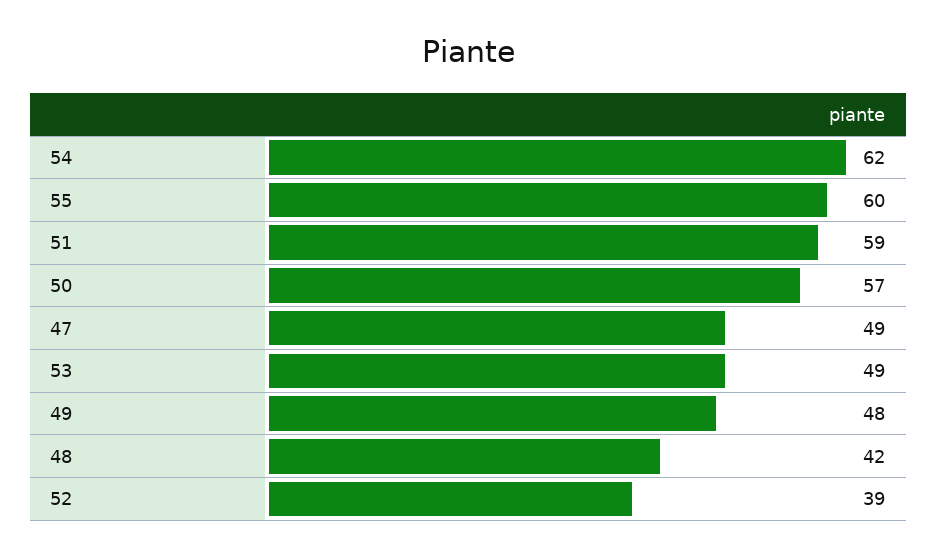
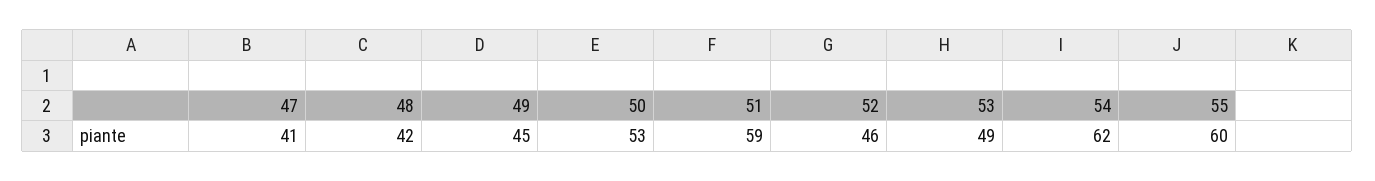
  {
    "54": 62,
    "55": 60,
    "51": 59,
-   "50": 57,
+   "50": 53,
-   "47": 49,
+   "47": 41,
    "53": 49,
-   "49": 48,
+   "49": 45,
    "48": 42,
-   "52": 39
+   "52": 46
  }

